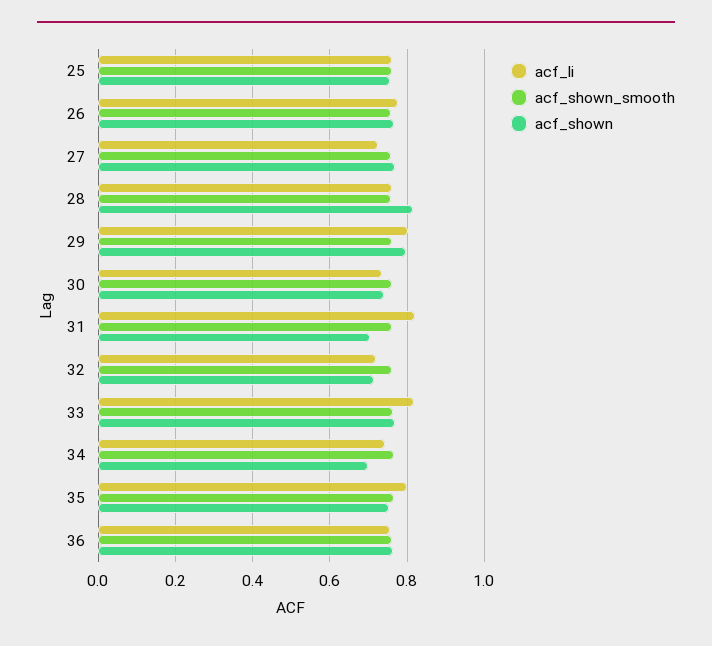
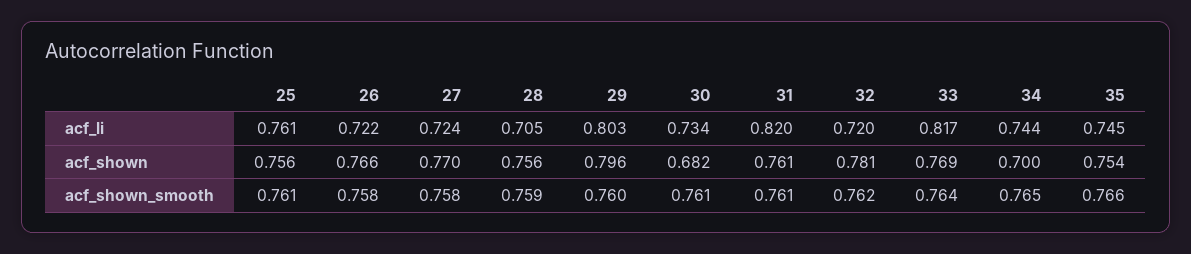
  {
    "acf_li": {
      "25": 0.761,
-     "26": 0.78,
+     "26": 0.722,
      "27": 0.724,
-     "28": 0.76,
+     "28": 0.705,
      "29": 0.803,
      "30": 0.734,
      "31": 0.82,
      "32": 0.72,
      "33": 0.817,
      "34": 0.744,
-     "35": 0.8,
+     "35": 0.745
-     "36": 0.76
    },
    "acf_shown_smooth": {
      "25": 0.761,
      "26": 0.758,
      "27": 0.758,
      "28": 0.759,
      "29": 0.76,
      "30": 0.761,
      "31": 0.761,
      "32": 0.762,
      "33": 0.764,
      "34": 0.765,
-     "35": 0.766,
+     "35": 0.766
-     "36": 0.76
    },
    "acf_shown": {
      "25": 0.756,
      "26": 0.766,
      "27": 0.77,
-     "28": 0.82,
+     "28": 0.756,
      "29": 0.796,
-     "30": 0.74,
+     "30": 0.682,
-     "31": 0.7,
+     "31": 0.761,
-     "32": 0.72,
+     "32": 0.781,
      "33": 0.769,
      "34": 0.7,
-     "35": 0.754,
+     "35": 0.754
-     "36": 0.76
    }
  }

